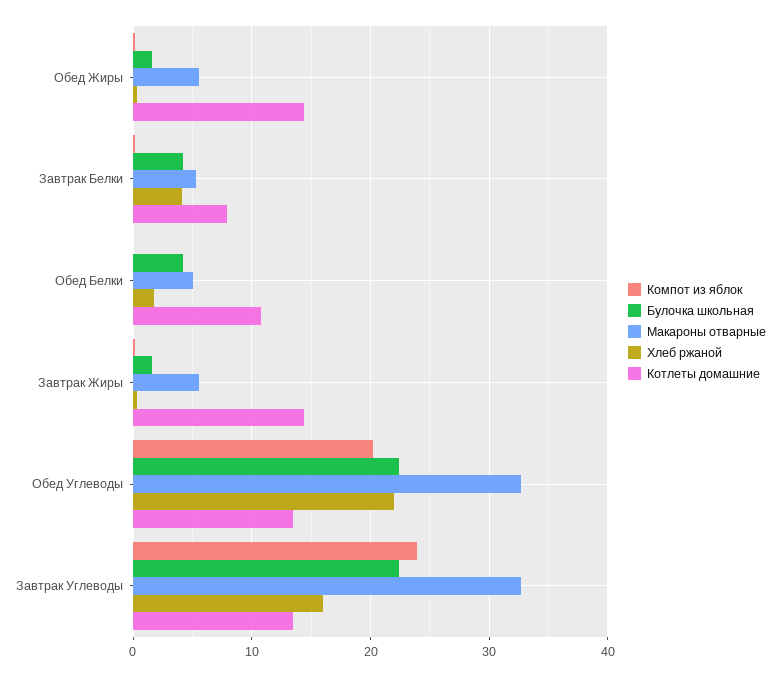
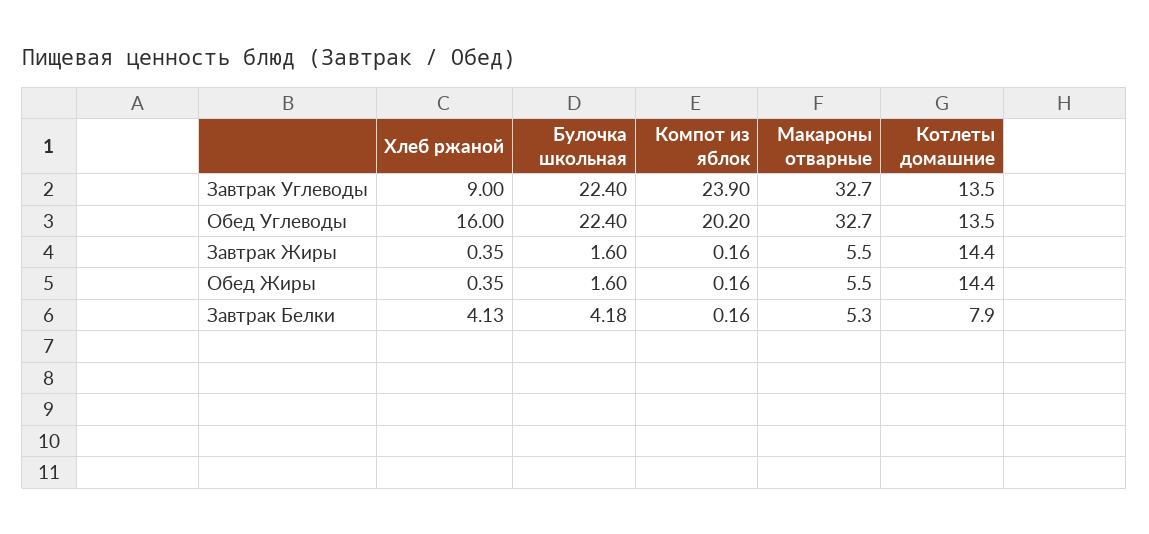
  {
    "Компот из яблок": {
      "Обед Жиры": 0.16,
      "Завтрак Белки": 0.16,
-     "Обед Белки": 0,
      "Завтрак Жиры": 0.16,
      "Обед Углеводы": 20.2,
      "Завтрак Углеводы": 23.9
    },
    "Булочка школьная": {
      "Обед Жиры": 1.6,
      "Завтрак Белки": 4.18,
-     "Обед Белки": 4,
      "Завтрак Жиры": 1.6,
      "Обед Углеводы": 22.4,
      "Завтрак Углеводы": 22.4
    },
    "Макароны отварные": {
      "Обед Жиры": 5.5,
      "Завтрак Белки": 5.3,
-     "Обед Белки": 5,
      "Завтрак Жиры": 5.5,
      "Обед Углеводы": 32.7,
      "Завтрак Углеводы": 32.7
    },
    "Хлеб ржаной": {
      "Обед Жиры": 0.35,
      "Завтрак Белки": 4.13,
-     "Обед Белки": 2,
      "Завтрак Жиры": 0.35,
-     "Обед Углеводы": 22,
+     "Обед Углеводы": 16,
-     "Завтрак Углеводы": 16
+     "Завтрак Углеводы": 9
    },
    "Котлеты домашние": {
      "Обед Жиры": 14.4,
      "Завтрак Белки": 7.9,
-     "Обед Белки": 11,
      "Завтрак Жиры": 14.4,
      "Обед Углеводы": 13.5,
      "Завтрак Углеводы": 13.5
    }
  }

